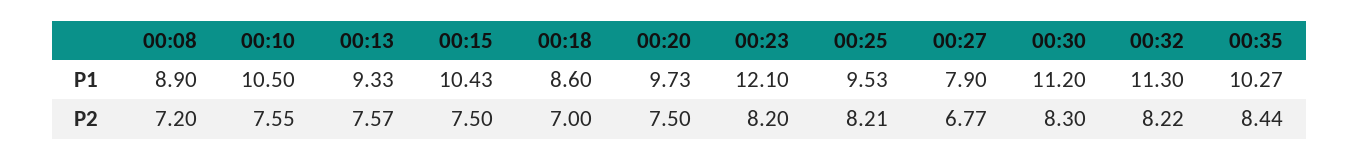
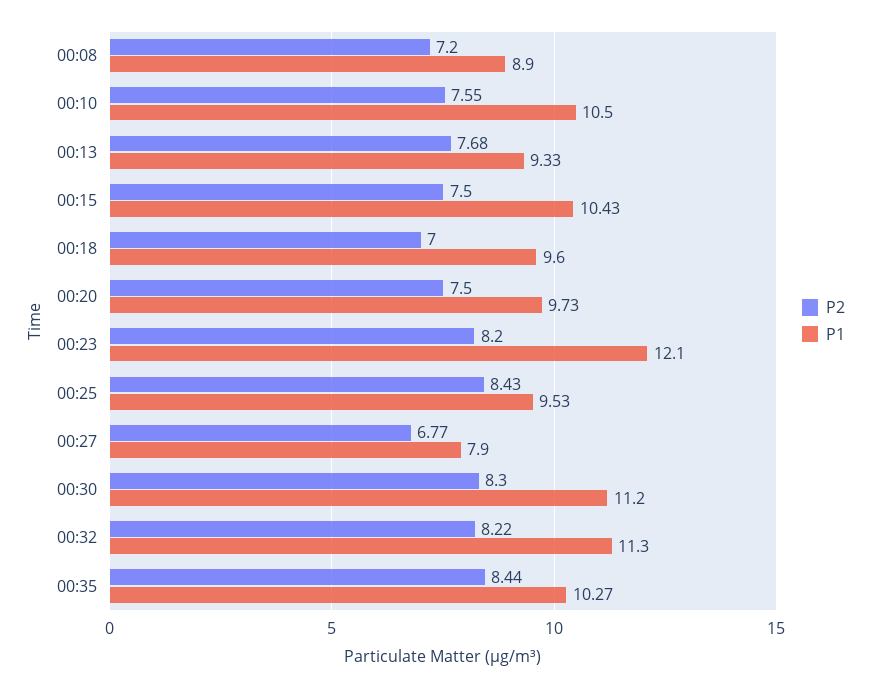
  {
    "P1": {
      "00:08": 8.9,
      "00:10": 10.5,
      "00:13": 9.33,
      "00:15": 10.43,
-     "00:18": 8.6,
+     "00:18": 9.6,
      "00:20": 9.73,
      "00:23": 12.1,
      "00:25": 9.53,
      "00:27": 7.9,
      "00:30": 11.2,
      "00:32": 11.3,
      "00:35": 10.27
    },
    "P2": {
      "00:08": 7.2,
      "00:10": 7.55,
-     "00:13": 7.57,
+     "00:13": 7.68,
      "00:15": 7.5,
      "00:18": 7,
      "00:20": 7.5,
      "00:23": 8.2,
-     "00:25": 8.21,
+     "00:25": 8.43,
      "00:27": 6.77,
      "00:30": 8.3,
      "00:32": 8.22,
      "00:35": 8.44
    }
  }

